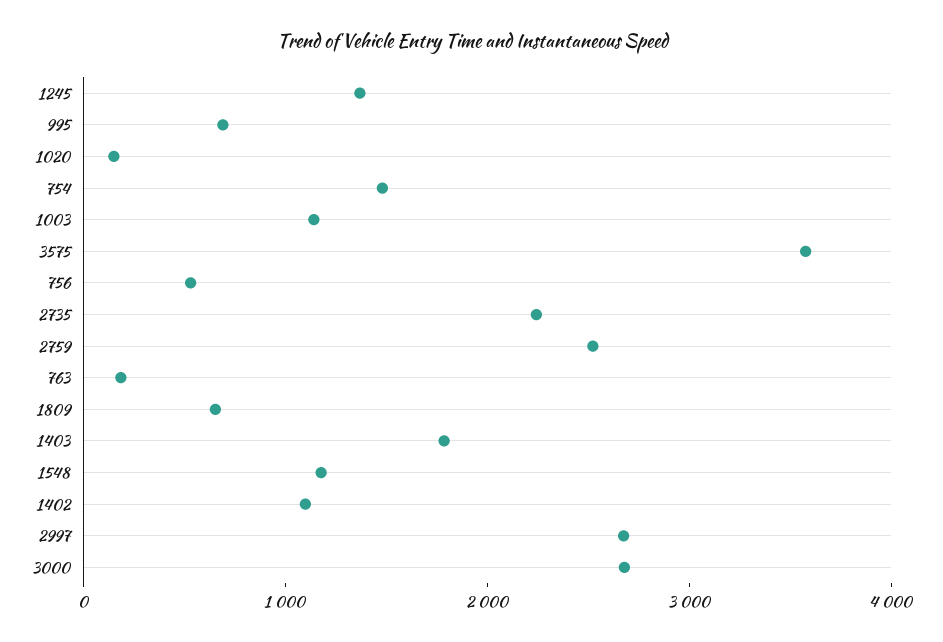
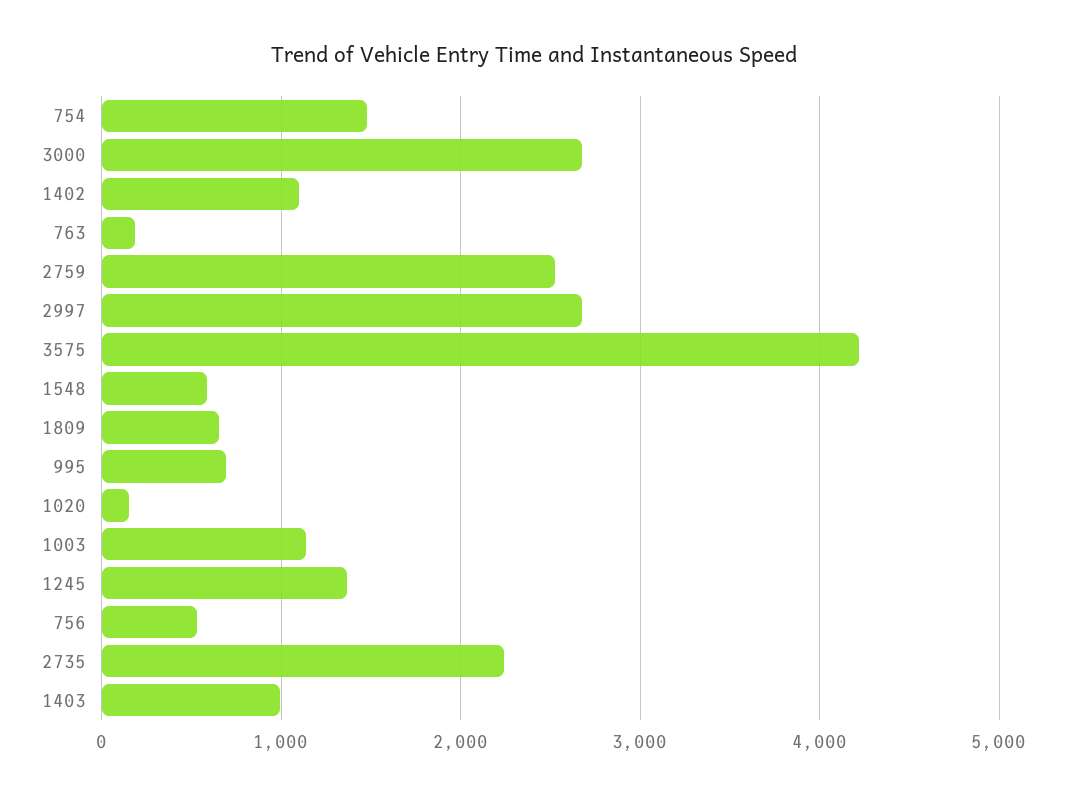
  {
    "1245": 1400,
    "995": 700,
    "1020": 200,
    "754": 1500,
    "1003": 1100,
-   "3575": 3600,
+   "3575": 4200,
    "756": 500,
    "2735": 2200,
    "2759": 2500,
    "763": 200,
    "1809": 700,
-   "1403": 1800,
+   "1403": 1000,
-   "1548": 1200,
+   "1548": 600,
    "1402": 1100,
    "2997": 2700,
    "3000": 2700
  }

